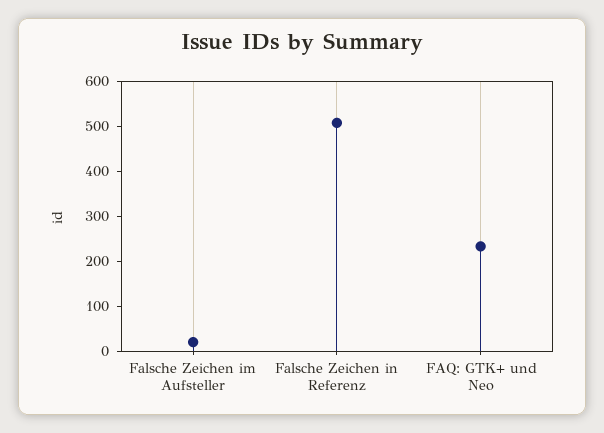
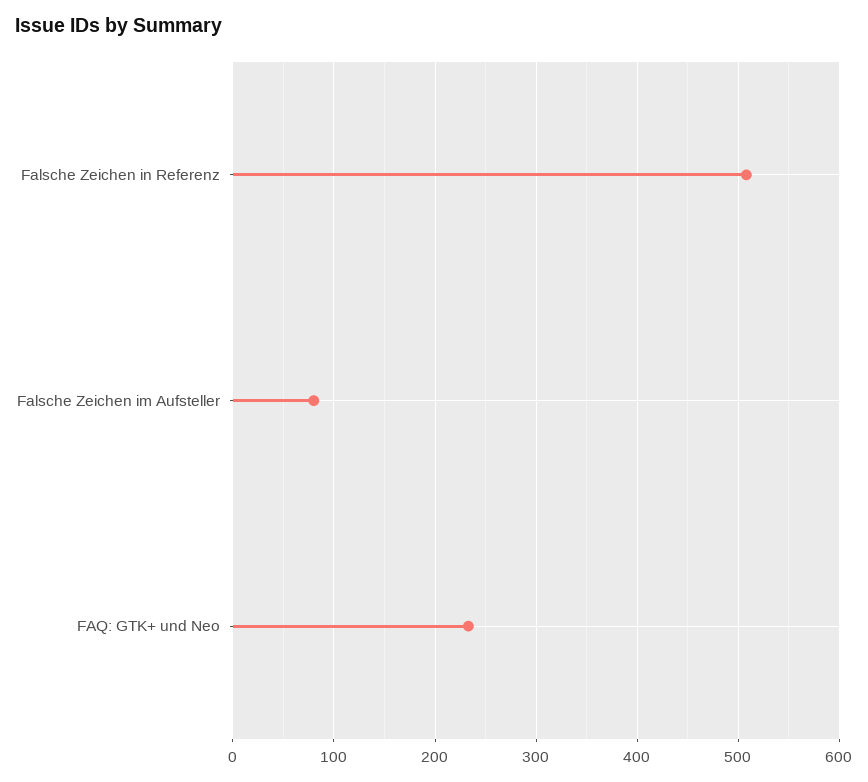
  {
-   "Falsche Zeichen im Aufsteller": 20,
+   "Falsche Zeichen im Aufsteller": 80,
    "Falsche Zeichen in Referenz": 510,
    "FAQ: GTK+ und Neo": 230
  }

